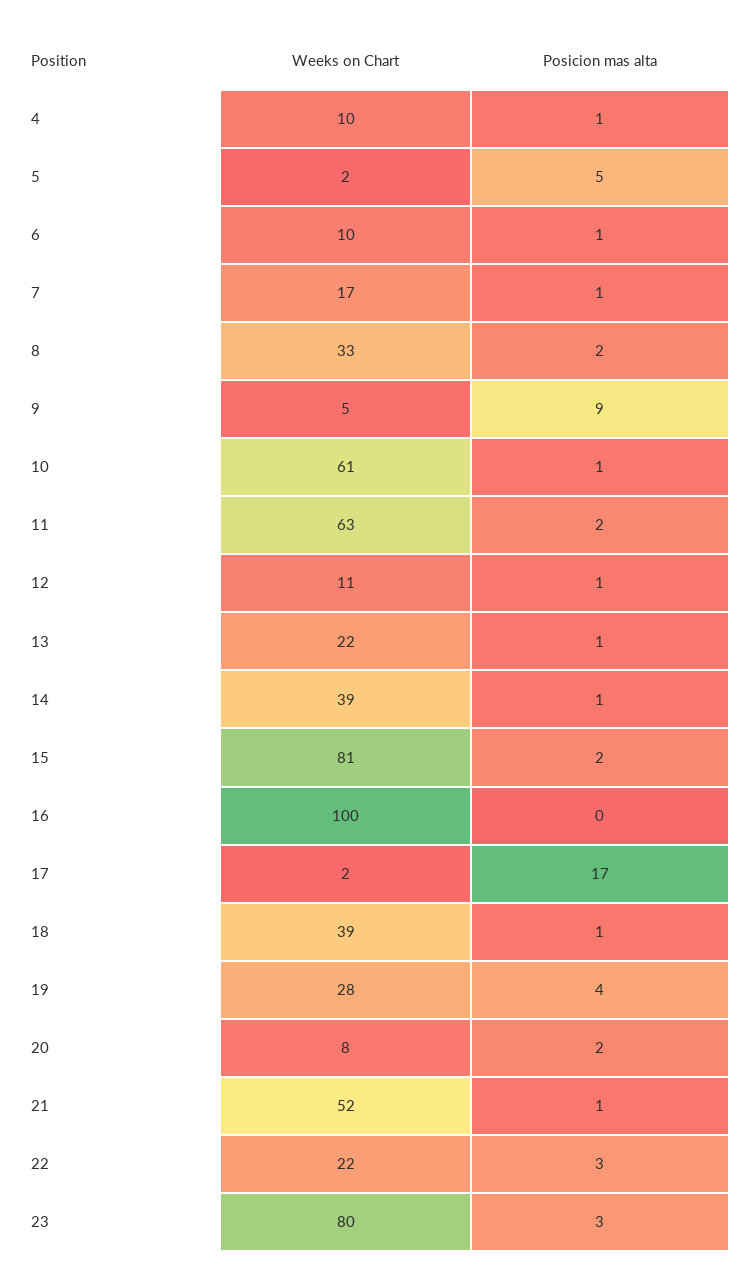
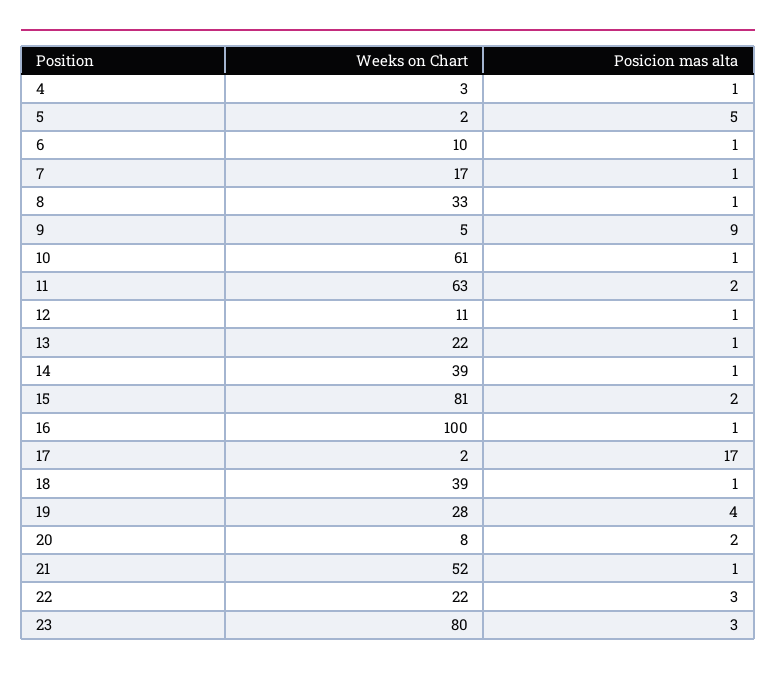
  {
    "Weeks on Chart": {
-     "4": 10,
+     "4": 3,
      "5": 2,
      "6": 10,
      "7": 17,
      "8": 33,
      "9": 5,
      "10": 61,
      "11": 63,
      "12": 11,
      "13": 22,
      "14": 39,
      "15": 81,
      "16": 100,
      "17": 2,
      "18": 39,
      "19": 28,
      "20": 8,
      "21": 52,
      "22": 22,
      "23": 80
    },
    "Posicion mas alta": {
      "4": 1,
      "5": 5,
      "6": 1,
      "7": 1,
-     "8": 2,
+     "8": 1,
      "9": 9,
      "10": 1,
      "11": 2,
      "12": 1,
      "13": 1,
      "14": 1,
      "15": 2,
-     "16": 0,
+     "16": 1,
      "17": 17,
      "18": 1,
      "19": 4,
      "20": 2,
      "21": 1,
      "22": 3,
      "23": 3
    }
  }

